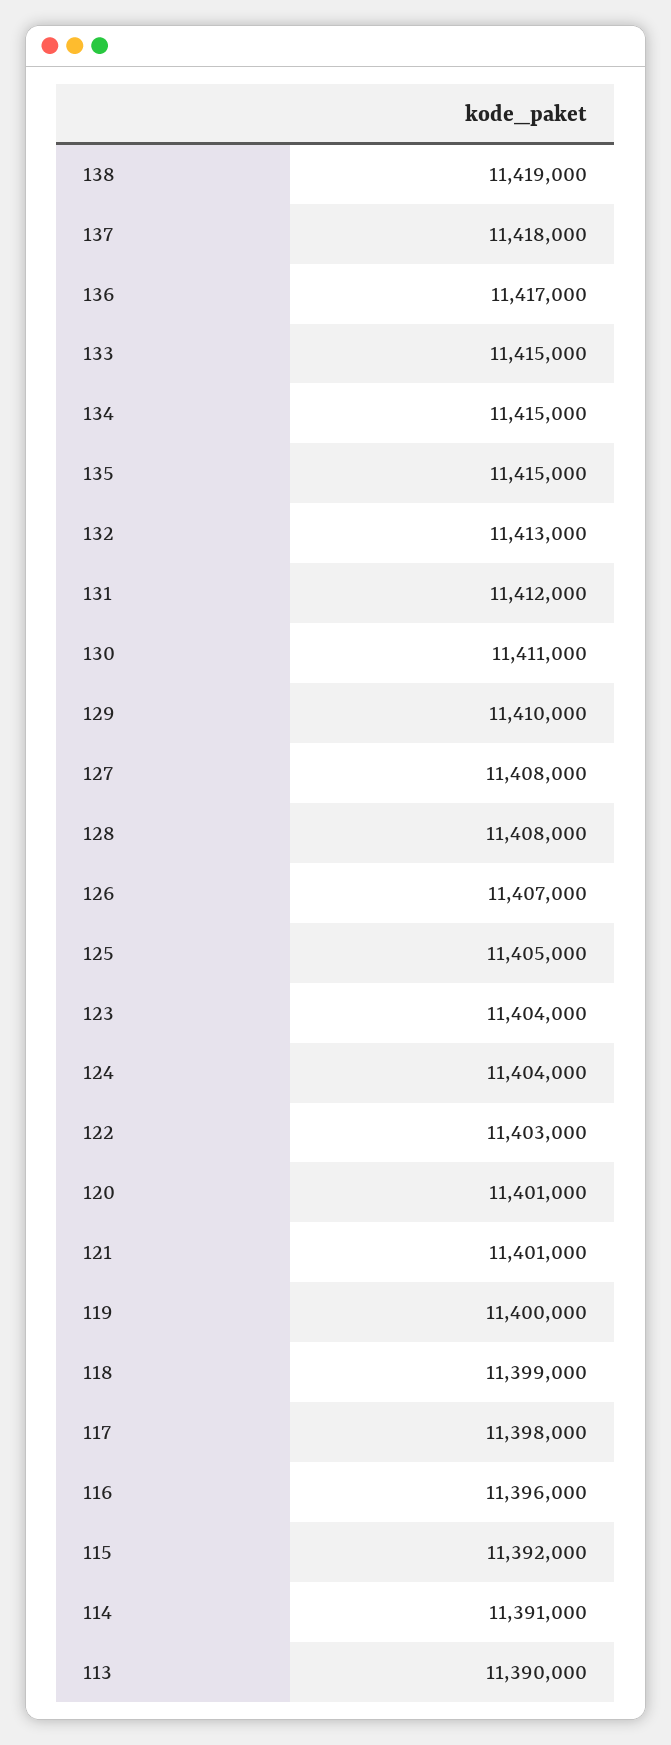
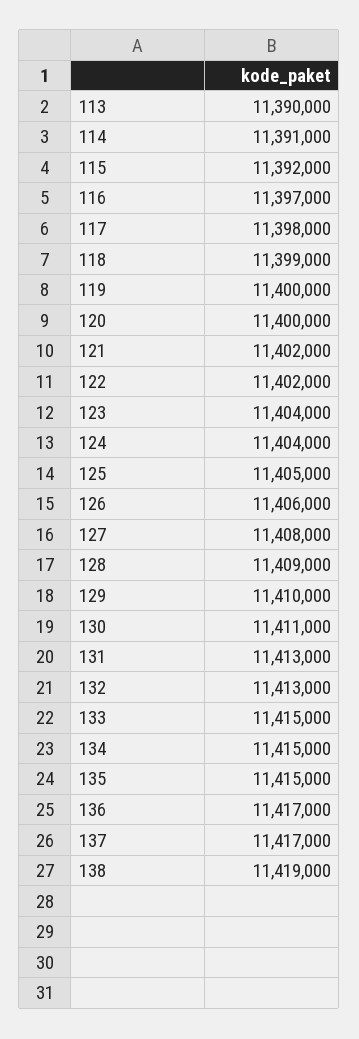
  {
    "138": 11419000,
-   "137": 11418000,
+   "137": 11417000,
    "136": 11417000,
    "133": 11415000,
    "134": 11415000,
    "135": 11415000,
    "132": 11413000,
-   "131": 11412000,
+   "131": 11413000,
    "130": 11411000,
    "129": 11410000,
    "127": 11408000,
-   "128": 11408000,
+   "128": 11409000,
-   "126": 11407000,
+   "126": 11406000,
    "125": 11405000,
    "123": 11404000,
    "124": 11404000,
-   "122": 11403000,
+   "122": 11402000,
-   "120": 11401000,
+   "120": 11400000,
-   "121": 11401000,
+   "121": 11402000,
    "119": 11400000,
    "118": 11399000,
    "117": 11398000,
-   "116": 11396000,
+   "116": 11397000,
    "115": 11392000,
    "114": 11391000,
    "113": 11390000
  }

